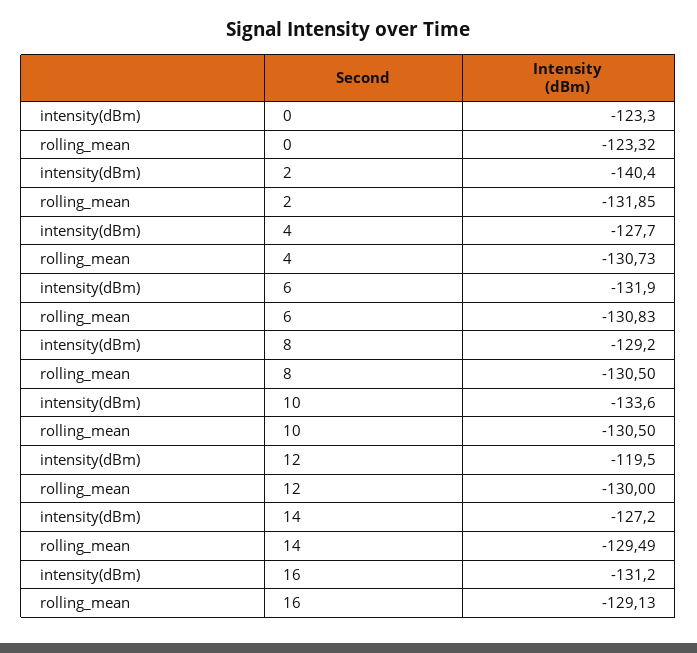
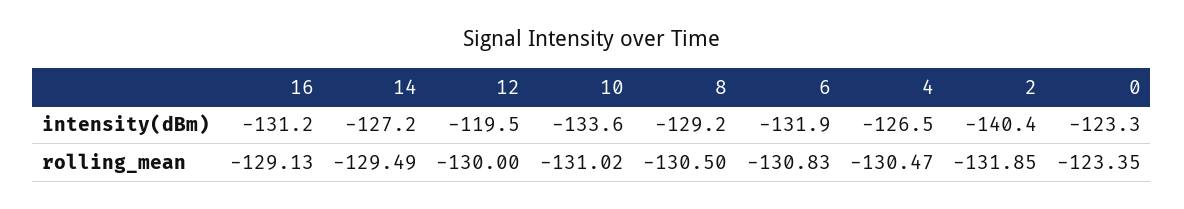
  {
    "intensity(dBm)": {
      "0": -123.3,
      "2": -140.4,
-     "4": -127.7,
+     "4": -126.5,
      "6": -131.9,
      "8": -129.2,
      "10": -133.6,
      "12": -119.5,
      "14": -127.2,
      "16": -131.2
    },
    "rolling_mean": {
-     "0": -123.32,
+     "0": -123.35,
      "2": -131.85,
-     "4": -130.73,
+     "4": -130.47,
      "6": -130.83,
      "8": -130.5,
-     "10": -130.5,
+     "10": -131.02,
      "12": -130,
      "14": -129.49,
      "16": -129.13
    }
  }

